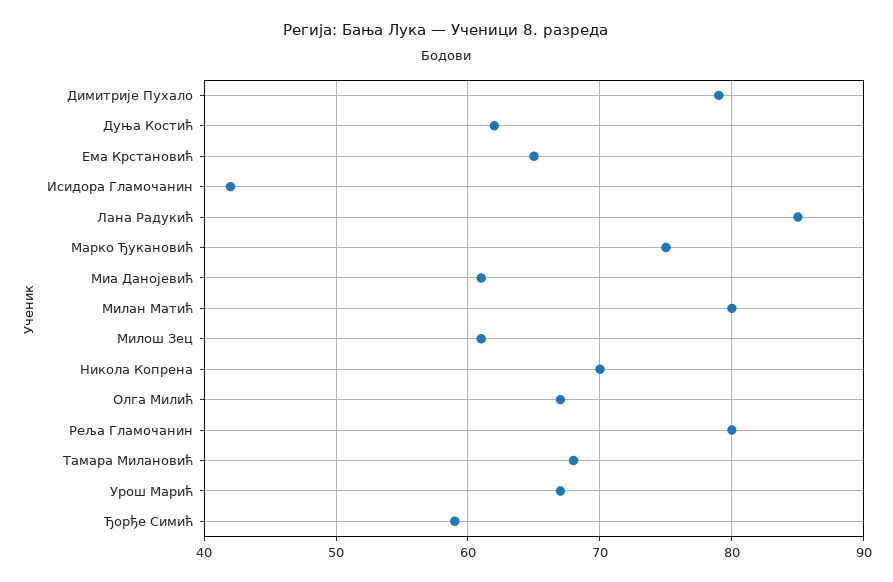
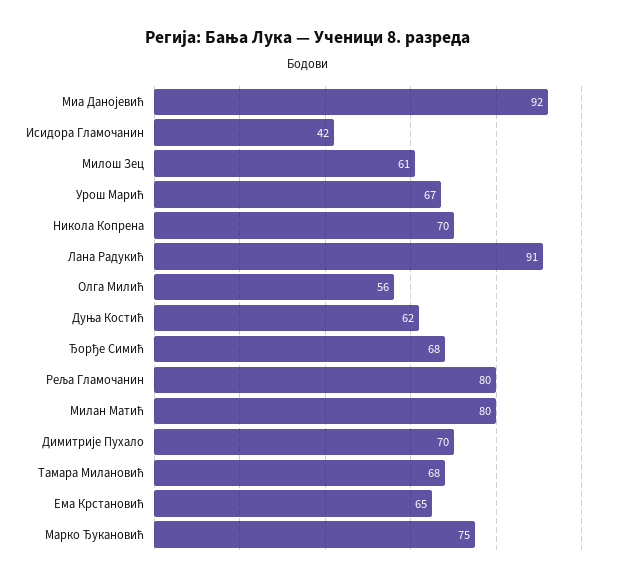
  {
-   "Димитрије Пухало": 79,
+   "Димитрије Пухало": 70,
    "Дуња Костић": 62,
    "Ема Крстановић": 65,
    "Исидора Гламочанин": 42,
-   "Лана Радукић": 85,
+   "Лана Радукић": 91,
    "Марко Ђукановић": 75,
-   "Миа Данојевић": 61,
+   "Миа Данојевић": 92,
    "Милан Матић": 80,
    "Милош Зец": 61,
    "Никола Копрена": 70,
-   "Олга Милић": 67,
+   "Олга Милић": 56,
    "Реља Гламочанин": 80,
    "Тамара Милановић": 68,
    "Урош Марић": 67,
-   "Ђорђе Симић": 59
+   "Ђорђе Симић": 68
  }

